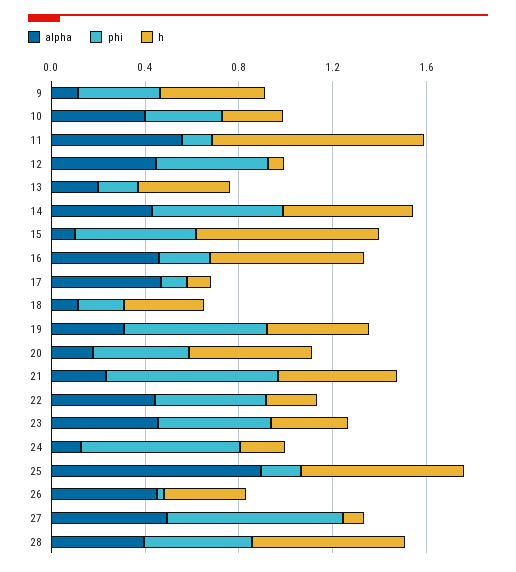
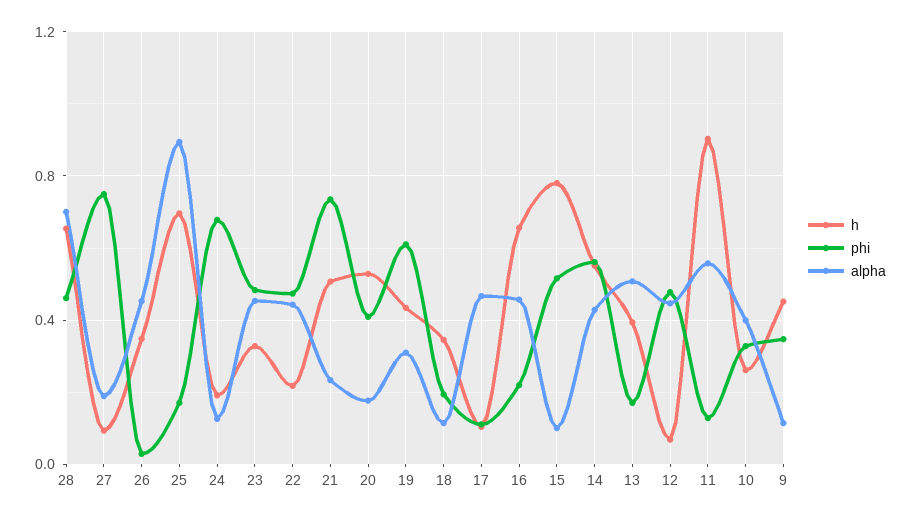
  {
    "alpha": {
      "9": 0.1,
      "10": 0.4,
      "11": 0.55,
      "12": 0.45,
-     "13": 0.2,
+     "13": 0.5,
      "14": 0.45,
      "15": 0.1,
      "16": 0.45,
      "17": 0.45,
      "18": 0.1,
      "19": 0.3,
      "20": 0.2,
      "21": 0.25,
      "22": 0.45,
      "23": 0.45,
      "24": 0.15,
      "25": 0.9,
      "26": 0.45,
-     "27": 0.5,
+     "27": 0.2,
-     "28": 0.4
+     "28": 0.7
    },
    "phi": {
      "9": 0.35,
      "10": 0.35,
      "11": 0.15,
      "12": 0.5,
      "13": 0.15,
      "14": 0.55,
      "15": 0.5,
      "16": 0.2,
      "17": 0.1,
      "18": 0.2,
      "19": 0.6,
      "20": 0.4,
      "21": 0.75,
      "22": 0.45,
      "23": 0.5,
      "24": 0.7,
      "25": 0.15,
      "26": 0.05,
      "27": 0.75,
      "28": 0.45
    },
    "h": {
      "9": 0.45,
      "10": 0.25,
      "11": 0.9,
      "12": 0.05,
      "13": 0.4,
      "14": 0.55,
      "15": 0.8,
      "16": 0.65,
      "17": 0.1,
      "18": 0.35,
      "19": 0.45,
      "20": 0.55,
      "21": 0.5,
      "22": 0.2,
      "23": 0.35,
      "24": 0.2,
      "25": 0.7,
      "26": 0.35,
      "27": 0.1,
      "28": 0.65
    }
  }

